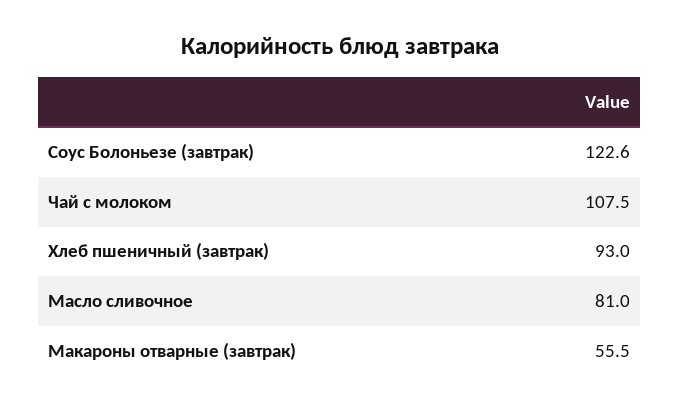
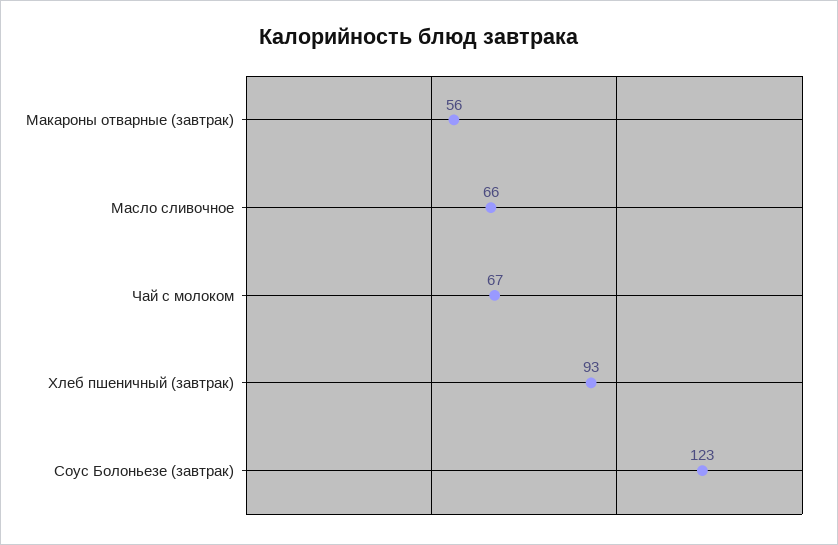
  {
    "Соус Болоньезе (завтрак)": 122.6,
-   "Чай с молоком": 107.5,
+   "Чай с молоком": 67,
    "Хлеб пшеничный (завтрак)": 93,
-   "Масло сливочное": 81,
+   "Масло сливочное": 66,
    "Макароны отварные (завтрак)": 55.5
  }

